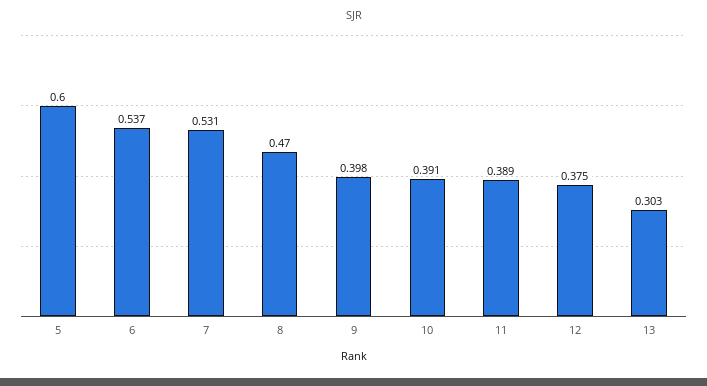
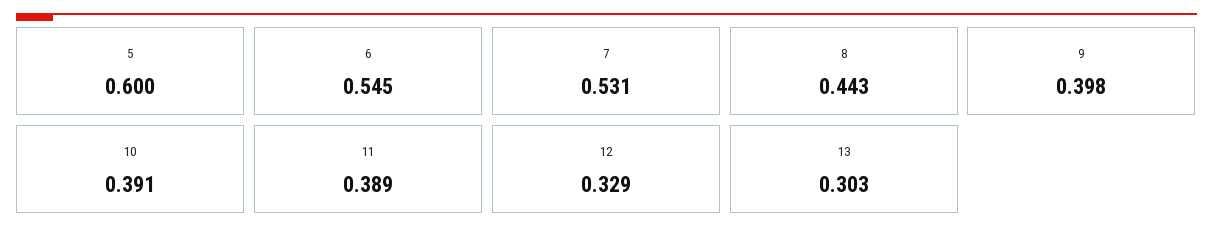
  {
    "5": 0.6,
-   "6": 0.537,
+   "6": 0.545,
    "7": 0.531,
-   "8": 0.47,
+   "8": 0.443,
    "9": 0.398,
    "10": 0.391,
    "11": 0.389,
-   "12": 0.375,
+   "12": 0.329,
    "13": 0.303
  }

